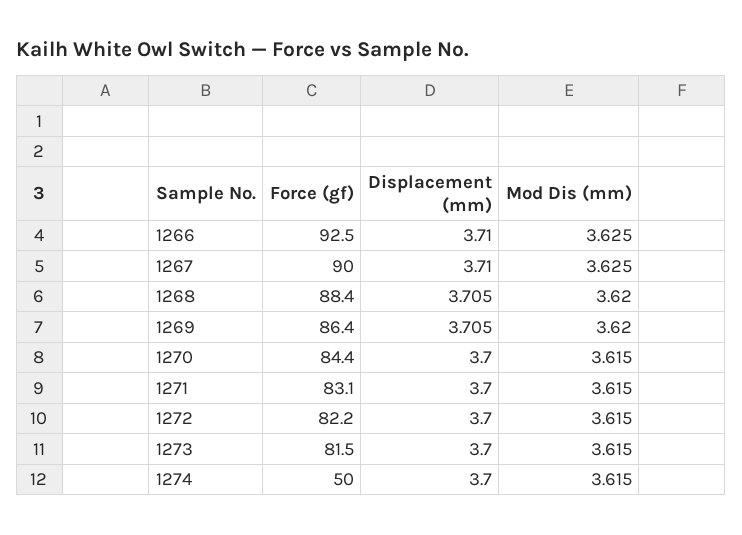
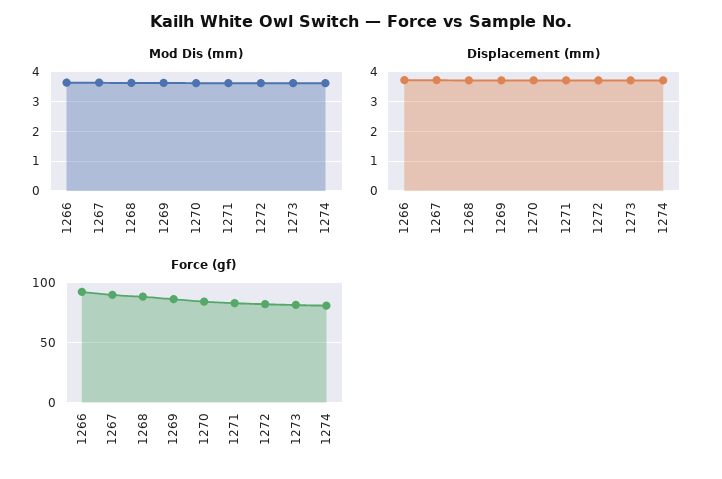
  {
    "Force (gf)": {
      "1266": 92.5,
      "1267": 90,
      "1268": 88.4,
      "1269": 86.4,
      "1270": 84.4,
      "1271": 83.1,
      "1272": 82.2,
      "1273": 81.5,
-     "1274": 50
+     "1274": 80
    },
    "Displacement (mm)": {
      "1266": 3.71,
      "1267": 3.71,
      "1268": 3.705,
      "1269": 3.705,
      "1270": 3.7,
      "1271": 3.7,
      "1272": 3.7,
      "1273": 3.7,
      "1274": 3.7
    },
    "Mod Dis (mm)": {
      "1266": 3.625,
      "1267": 3.625,
      "1268": 3.62,
      "1269": 3.62,
      "1270": 3.615,
      "1271": 3.615,
      "1272": 3.615,
      "1273": 3.615,
      "1274": 3.615
    }
  }

